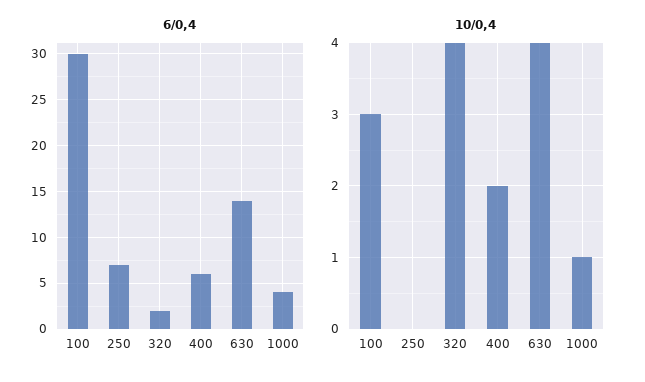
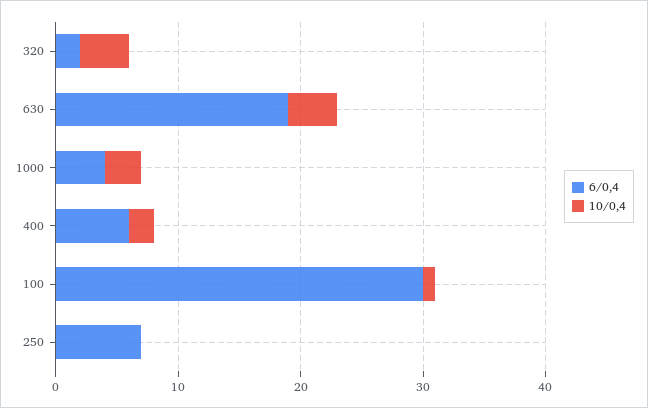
  {
    "6/0,4": {
      "100": 30,
      "250": 7,
      "320": 2,
      "400": 6,
-     "630": 14,
+     "630": 19,
      "1000": 4
    },
    "10/0,4": {
-     "100": 3,
+     "100": 1,
      "250": 0,
      "320": 4,
      "400": 2,
      "630": 4,
-     "1000": 1
+     "1000": 3
    }
  }

